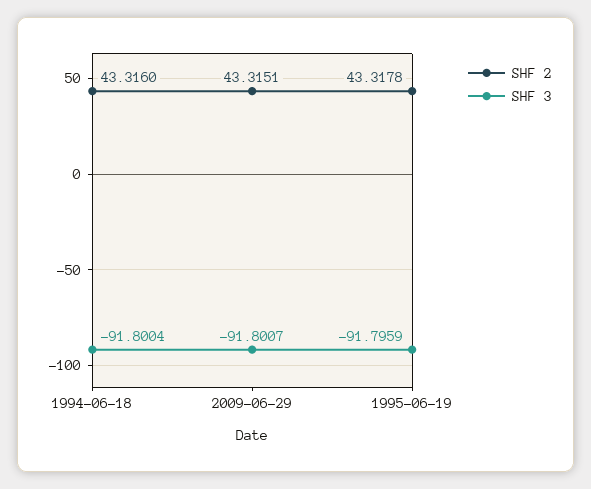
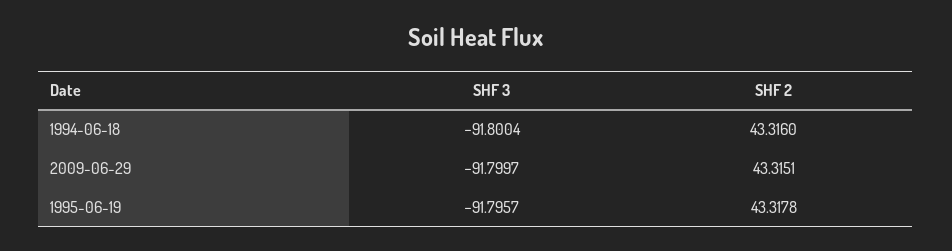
  {
    "SHF 2": {
      "1994-06-18": 43.316,
      "2009-06-29": 43.3151,
      "1995-06-19": 43.3178
    },
    "SHF 3": {
      "1994-06-18": -91.8004,
-     "2009-06-29": -91.8007,
+     "2009-06-29": -91.7997,
-     "1995-06-19": -91.7959
+     "1995-06-19": -91.7957
    }
  }

